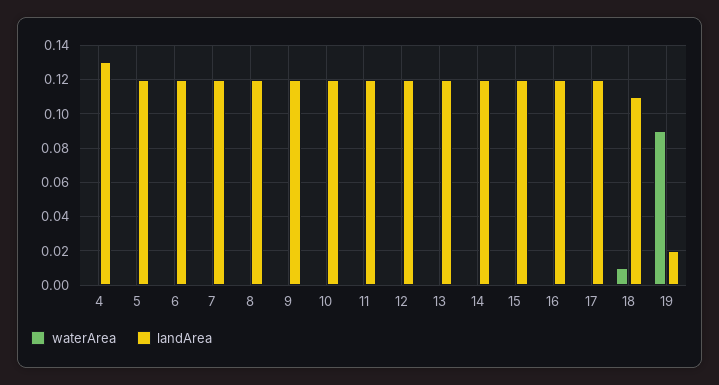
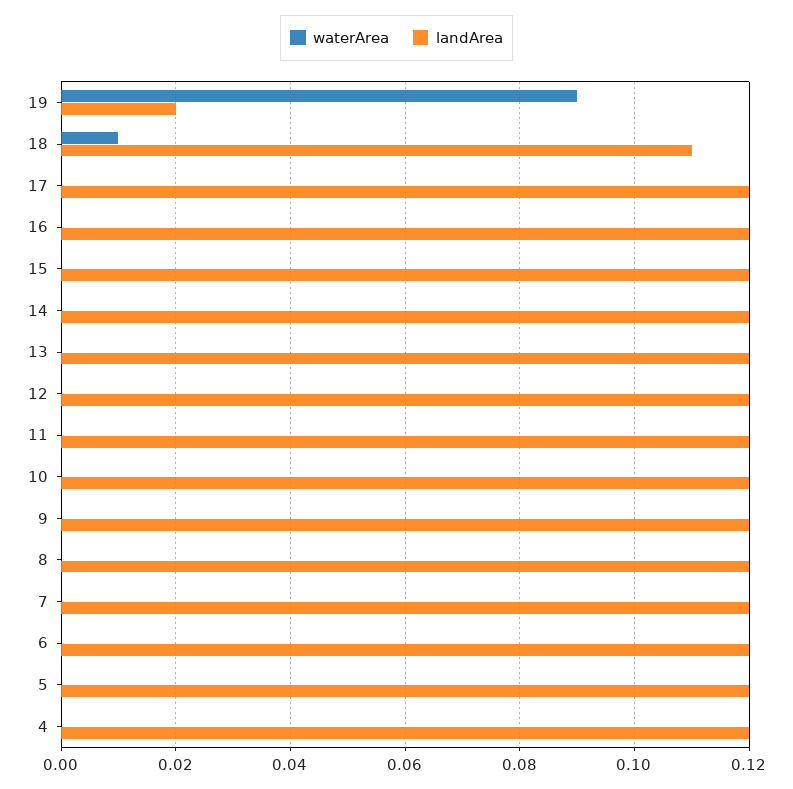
  {
    "waterArea": {
      "4": 0,
      "5": 0,
      "6": 0,
      "7": 0,
      "8": 0,
      "9": 0,
      "10": 0,
      "11": 0,
      "12": 0,
      "13": 0,
      "14": 0,
      "15": 0,
      "16": 0,
      "17": 0,
      "18": 0.01,
      "19": 0.09
    },
    "landArea": {
-     "4": 0.13,
+     "4": 0.12,
      "5": 0.12,
      "6": 0.12,
      "7": 0.12,
      "8": 0.12,
      "9": 0.12,
      "10": 0.12,
      "11": 0.12,
      "12": 0.12,
      "13": 0.12,
      "14": 0.12,
      "15": 0.12,
      "16": 0.12,
      "17": 0.12,
      "18": 0.11,
      "19": 0.02
    }
  }

